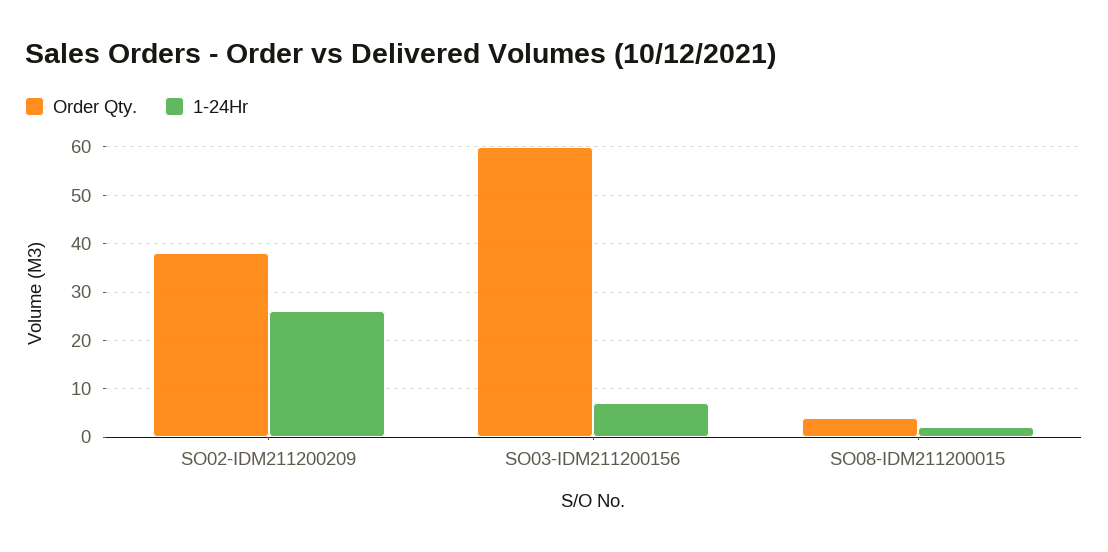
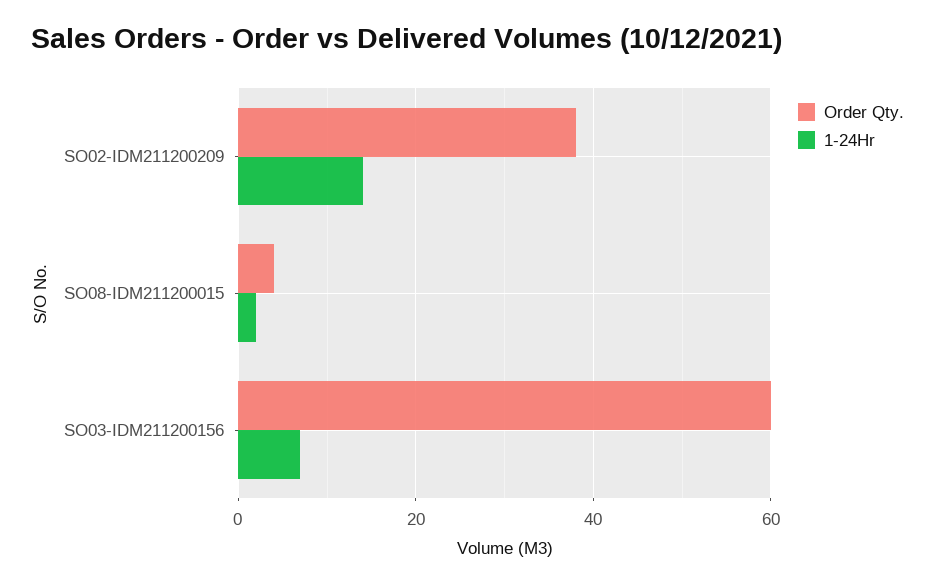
  {
    "Order Qty.": {
      "SO02-IDM211200209": 40,
      "SO03-IDM211200156": 60,
      "SO08-IDM211200015": 5
    },
    "1-24Hr": {
-     "SO02-IDM211200209": 25,
+     "SO02-IDM211200209": 15,
      "SO03-IDM211200156": 5,
      "SO08-IDM211200015": 0
    }
  }

